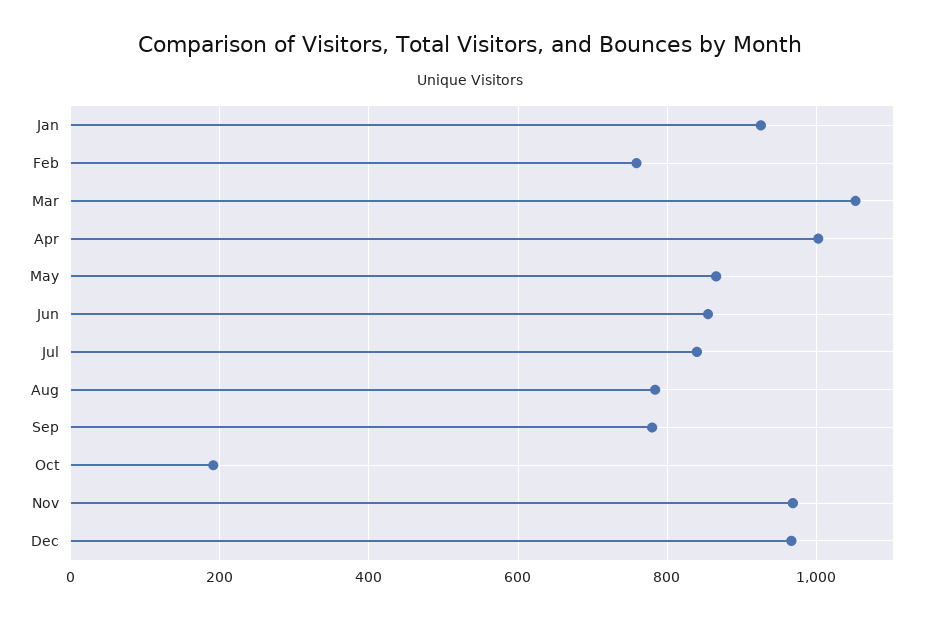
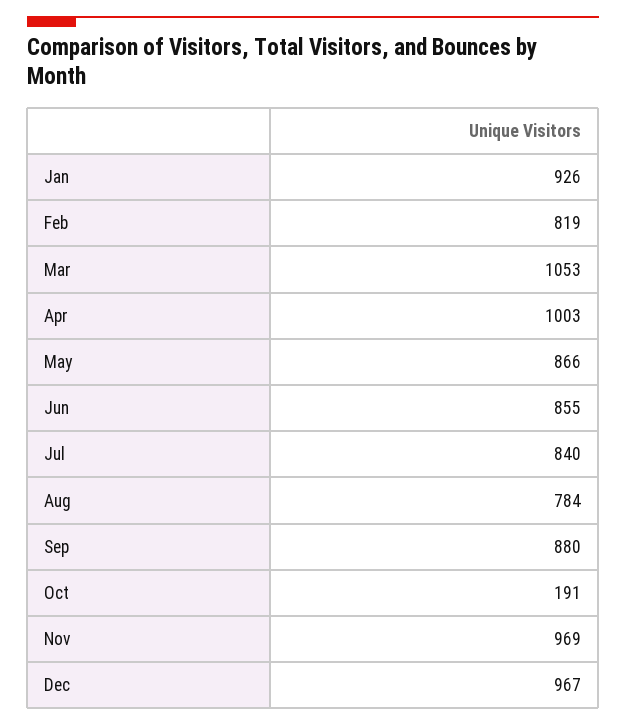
  {
    "Jan": 926,
-   "Feb": 760,
+   "Feb": 819,
    "Mar": 1053,
    "Apr": 1003,
    "May": 866,
    "Jun": 855,
    "Jul": 840,
    "Aug": 784,
-   "Sep": 780,
+   "Sep": 880,
    "Oct": 191,
    "Nov": 969,
    "Dec": 967
  }

